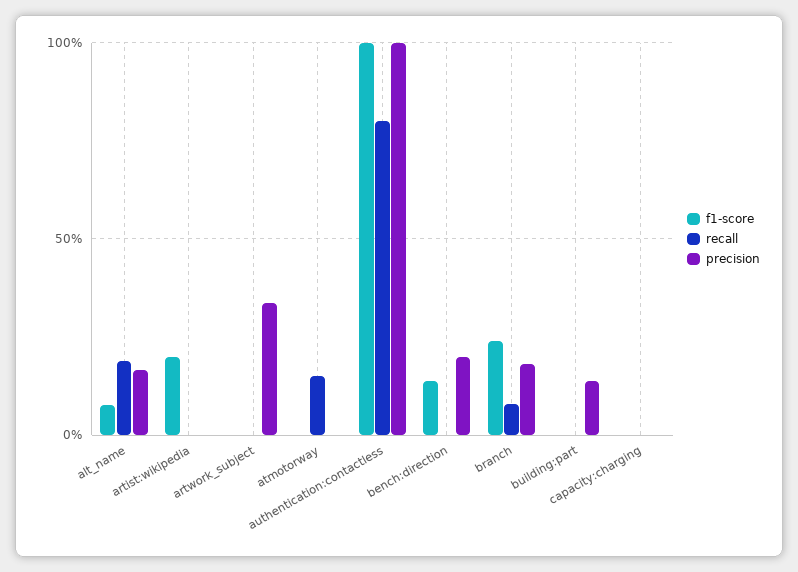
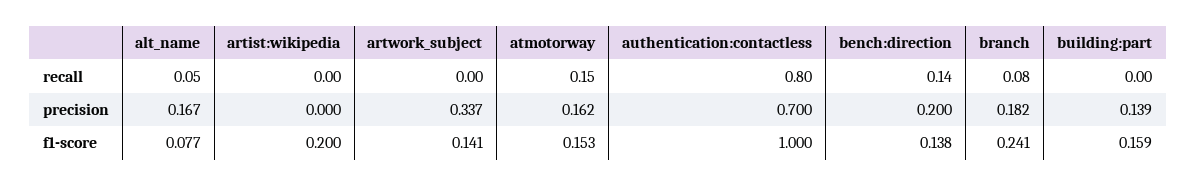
  {
    "f1-score": {
      "alt_name": 0.077,
      "artist:wikipedia": 0.2,
-     "artwork_subject": 0,
+     "artwork_subject": 0.141,
-     "atmotorway": 0,
+     "atmotorway": 0.153,
      "authentication:contactless": 1,
      "bench:direction": 0.138,
      "branch": 0.241,
-     "building:part": 0,
+     "building:part": 0.159
-     "capacity:charging": 0
    },
    "recall": {
-     "alt_name": 0.2,
+     "alt_name": 0.05,
      "artist:wikipedia": 0,
      "artwork_subject": 0,
      "atmotorway": 0.15,
      "authentication:contactless": 0.8,
-     "bench:direction": 0,
+     "bench:direction": 0.14,
      "branch": 0.08,
-     "building:part": 0,
+     "building:part": 0
-     "capacity:charging": 0
    },
    "precision": {
      "alt_name": 0.167,
      "artist:wikipedia": 0,
      "artwork_subject": 0.337,
-     "atmotorway": 0,
+     "atmotorway": 0.162,
-     "authentication:contactless": 1,
+     "authentication:contactless": 0.7,
      "bench:direction": 0.2,
      "branch": 0.182,
-     "building:part": 0.139,
+     "building:part": 0.139
-     "capacity:charging": 0
    }
  }

